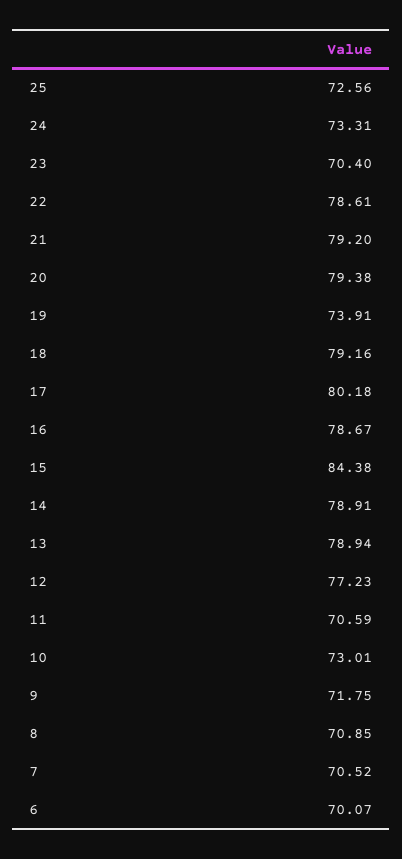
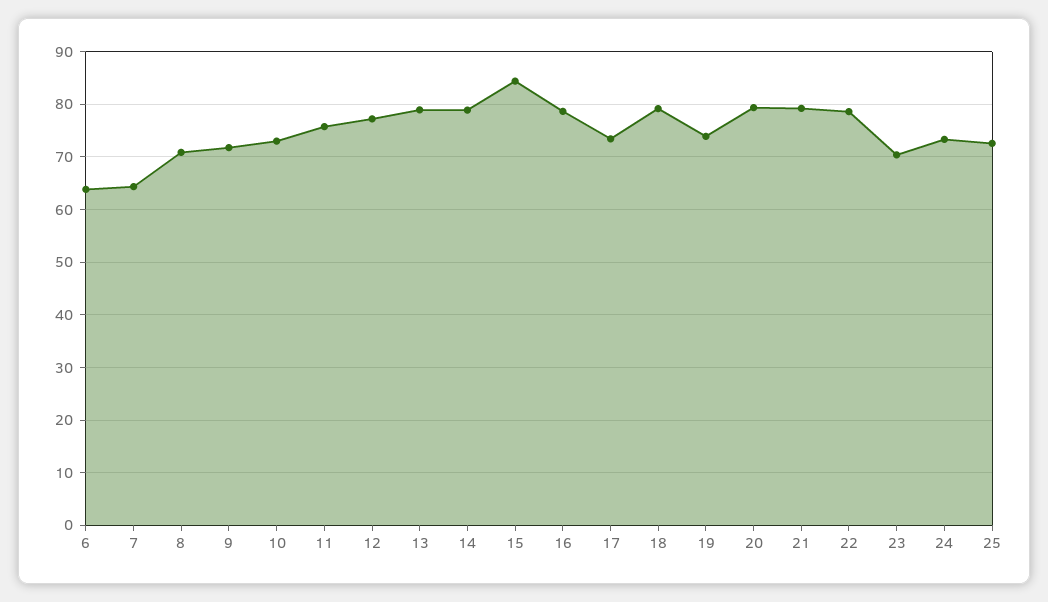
  {
    "25": 72.56,
    "24": 73.31,
    "23": 70.4,
    "22": 78.61,
    "21": 79.2,
    "20": 79.38,
    "19": 73.91,
    "18": 79.16,
-   "17": 80.18,
+   "17": 74,
    "16": 78.67,
    "15": 84.38,
    "14": 78.91,
    "13": 78.94,
    "12": 77.23,
-   "11": 70.59,
+   "11": 76,
    "10": 73.01,
    "9": 71.75,
    "8": 70.85,
-   "7": 70.52,
+   "7": 64,
-   "6": 70.07
+   "6": 64
  }

